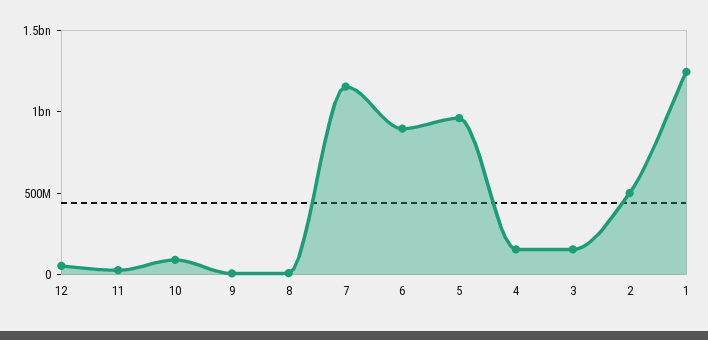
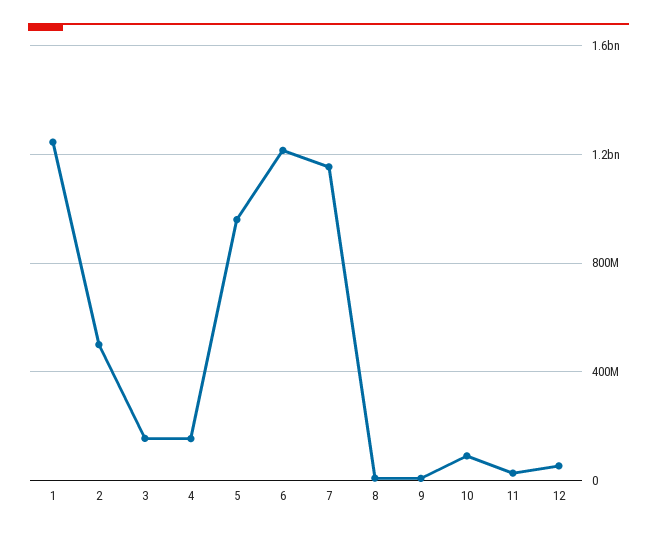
  {
    "12": 50000000,
    "11": 50000000,
    "10": 100000000,
    "9": 0,
    "8": 0,
    "7": 1150000000,
-   "6": 900000000,
+   "6": 1200000000,
    "5": 950000000,
    "4": 150000000,
    "3": 150000000,
    "2": 500000000,
    "1": 1250000000
  }

